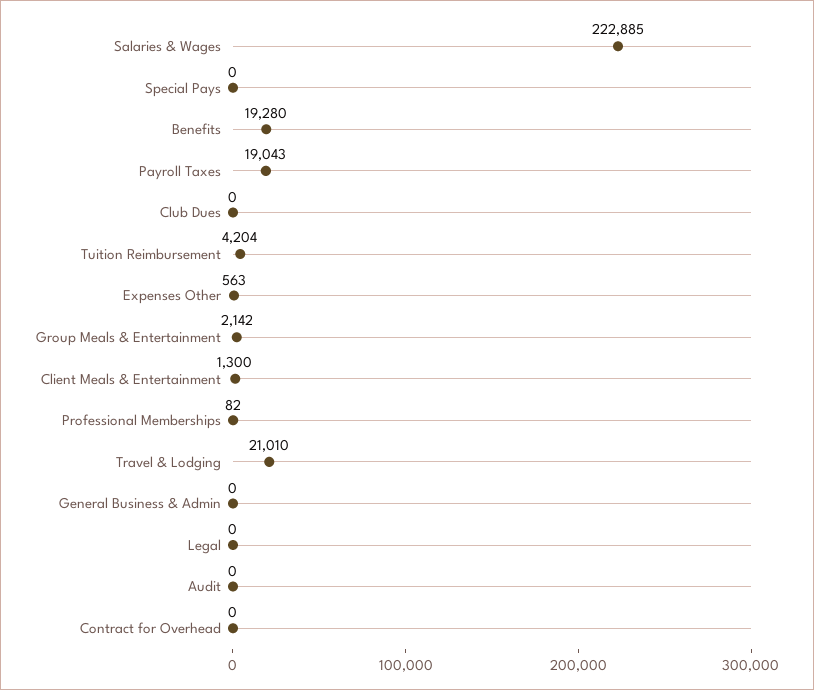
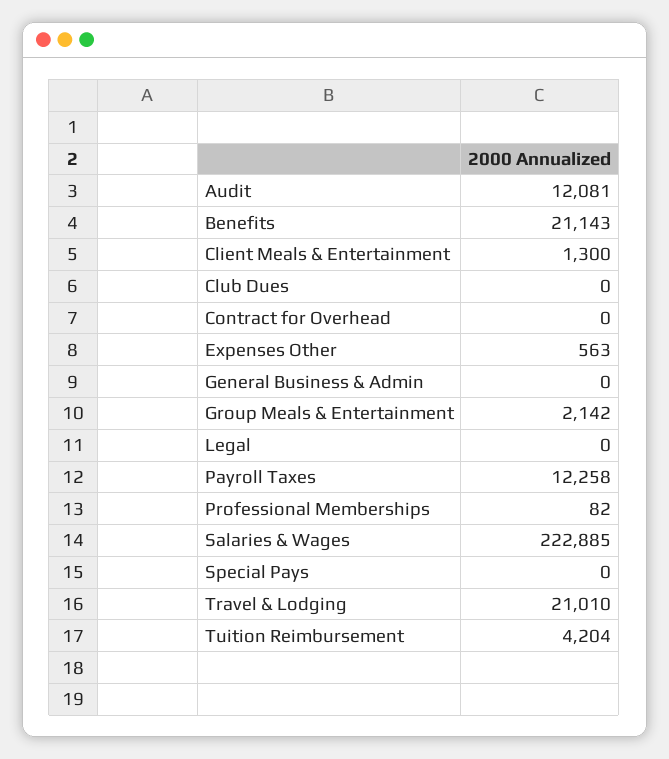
  {
    "Salaries & Wages": 222885,
    "Special Pays": 0,
-   "Benefits": 19280,
+   "Benefits": 21143,
-   "Payroll Taxes": 19043,
+   "Payroll Taxes": 12258,
    "Club Dues": 0,
    "Tuition Reimbursement": 4204,
    "Expenses Other": 563,
    "Group Meals & Entertainment": 2142,
    "Client Meals & Entertainment": 1300,
    "Professional Memberships": 82,
    "Travel & Lodging": 21010,
    "General Business & Admin": 0,
    "Legal": 0,
-   "Audit": 0,
+   "Audit": 12081,
    "Contract for Overhead": 0
  }

